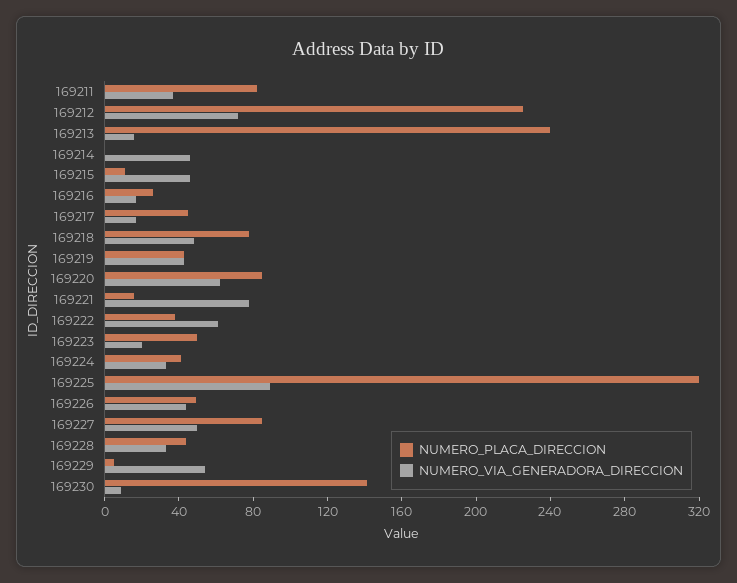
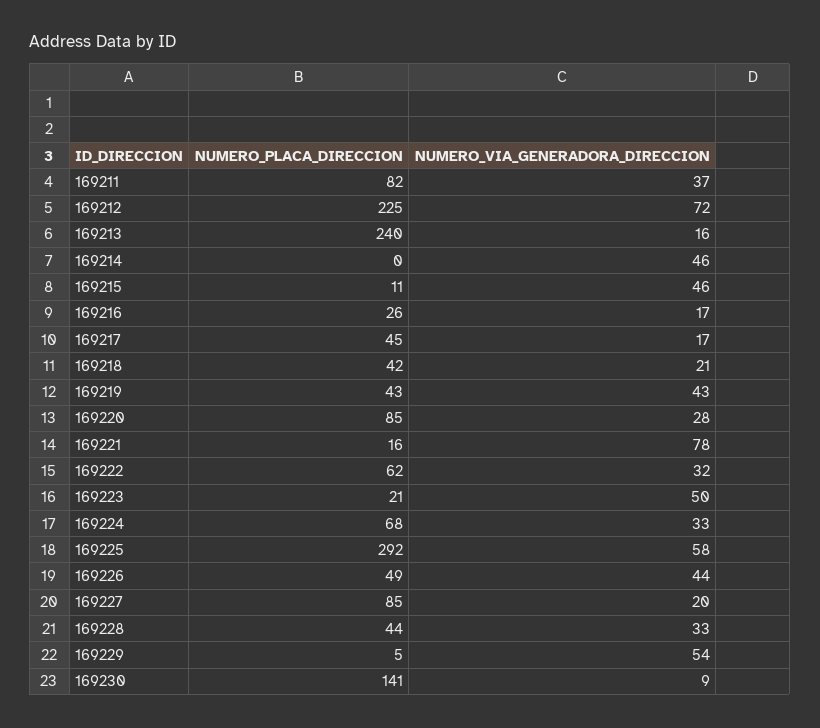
  {
    "NUMERO_PLACA_DIRECCION": {
      "169211": 82,
      "169212": 225,
      "169213": 240,
      "169214": 0,
      "169215": 11,
      "169216": 26,
      "169217": 45,
-     "169218": 80,
+     "169218": 42,
      "169219": 43,
      "169220": 85,
      "169221": 16,
-     "169222": 40,
+     "169222": 62,
-     "169223": 50,
+     "169223": 21,
-     "169224": 40,
+     "169224": 68,
-     "169225": 320,
+     "169225": 292,
      "169226": 49,
      "169227": 85,
      "169228": 44,
      "169229": 5,
      "169230": 141
    },
    "NUMERO_VIA_GENERADORA_DIRECCION": {
      "169211": 37,
      "169212": 72,
      "169213": 16,
      "169214": 46,
      "169215": 46,
      "169216": 17,
      "169217": 17,
-     "169218": 50,
+     "169218": 21,
      "169219": 43,
-     "169220": 60,
+     "169220": 28,
      "169221": 78,
-     "169222": 60,
+     "169222": 32,
-     "169223": 20,
+     "169223": 50,
      "169224": 33,
-     "169225": 90,
+     "169225": 58,
      "169226": 44,
-     "169227": 50,
+     "169227": 20,
      "169228": 33,
      "169229": 54,
      "169230": 9
    }
  }

